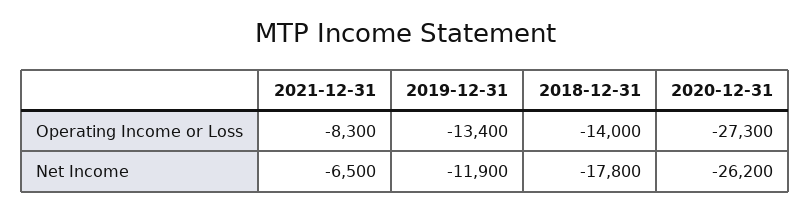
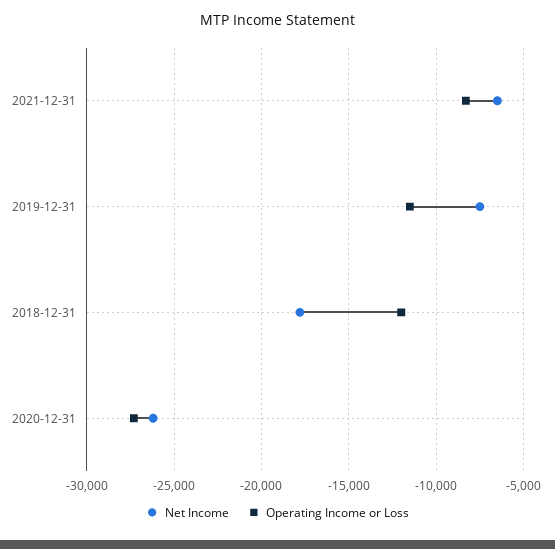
  {
    "Operating Income or Loss": {
      "2021-12-31": -8300,
-     "2019-12-31": -13400,
+     "2019-12-31": -11500,
-     "2018-12-31": -14000,
+     "2018-12-31": -12000,
      "2020-12-31": -27300
    },
    "Net Income": {
      "2021-12-31": -6500,
-     "2019-12-31": -11900,
+     "2019-12-31": -7500,
      "2018-12-31": -17800,
      "2020-12-31": -26200
    }
  }

